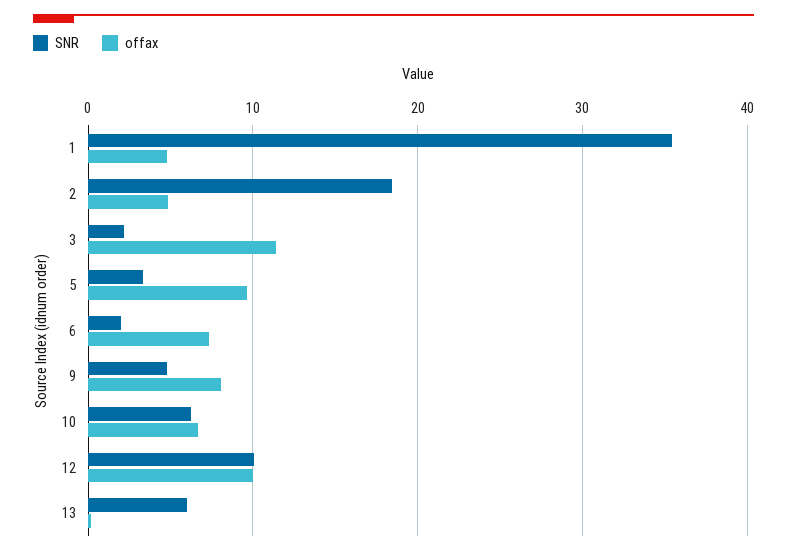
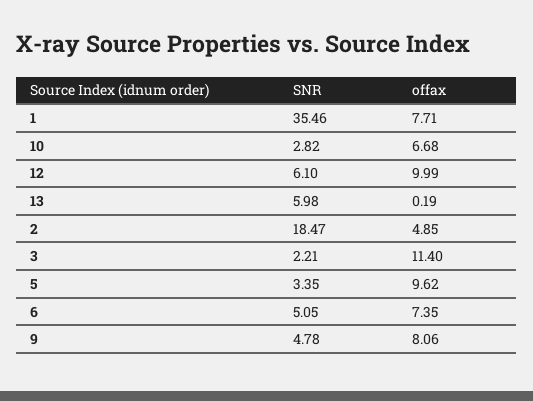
  {
    "SNR": {
      "1": 35.46,
      "2": 18.47,
      "3": 2.21,
      "5": 3.35,
-     "6": 2,
+     "6": 5.05,
      "9": 4.78,
-     "10": 6,
+     "10": 2.82,
-     "12": 10,
+     "12": 6.1,
      "13": 5.98
    },
    "offax": {
-     "1": 5,
+     "1": 7.71,
      "2": 4.85,
      "3": 11.4,
      "5": 9.62,
      "6": 7.35,
      "9": 8.06,
      "10": 6.68,
      "12": 9.99,
      "13": 0.19
    }
  }

